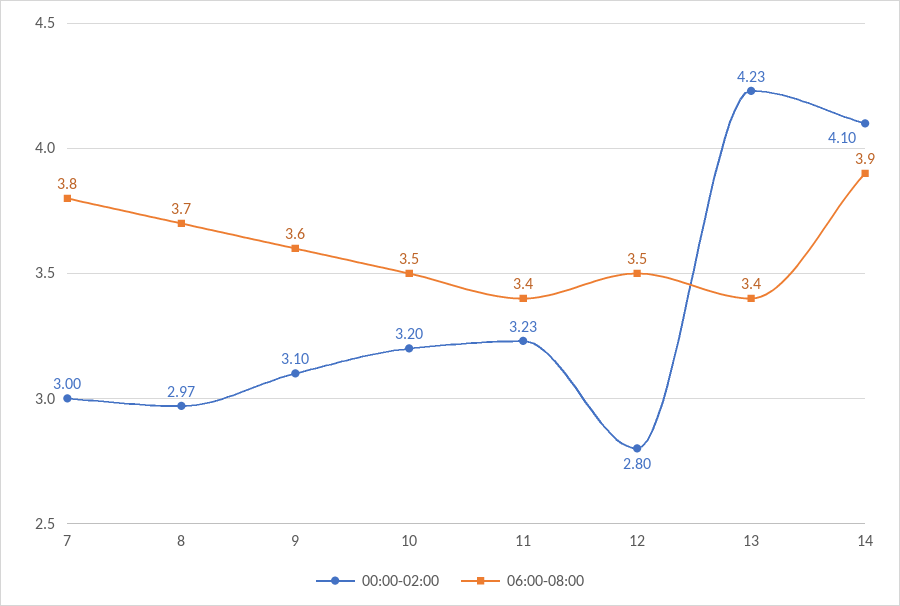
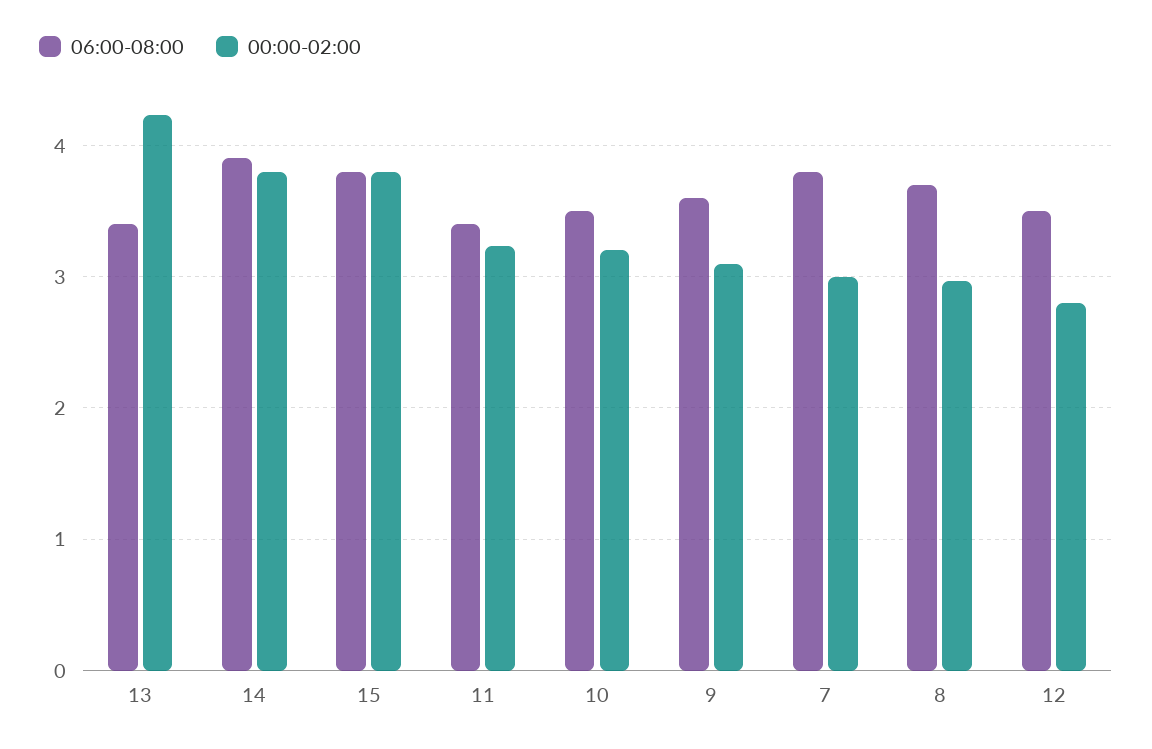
  {
    "00:00-02:00": {
      "7": 3,
      "8": 2.97,
      "9": 3.1,
      "10": 3.2,
      "11": 3.23,
      "12": 2.8,
      "13": 4.23,
-     "14": 4.1
+     "14": 3.8,
+     "15": 3.8
    },
    "06:00-08:00": {
      "7": 3.8,
      "8": 3.7,
      "9": 3.6,
      "10": 3.5,
      "11": 3.4,
      "12": 3.5,
      "13": 3.4,
-     "14": 3.9
+     "14": 3.9,
+     "15": 3.8
    }
  }

